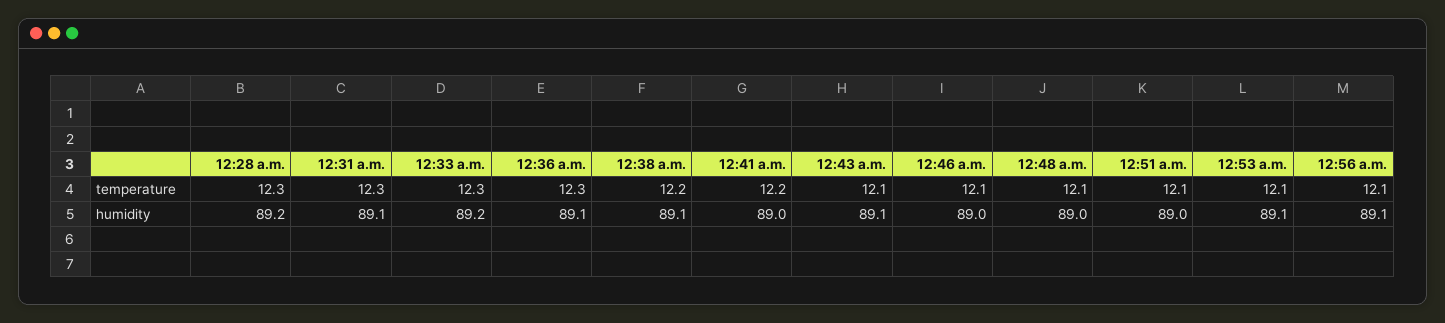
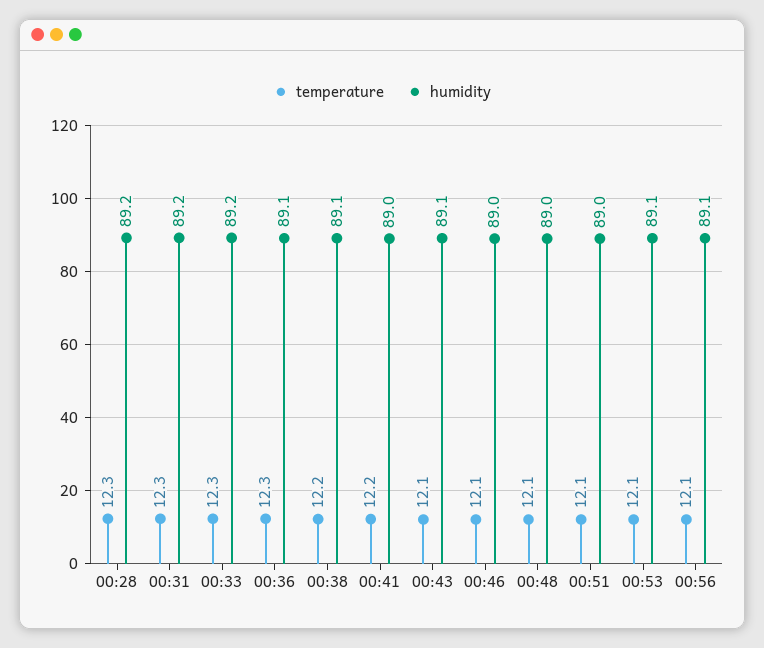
  {
    "temperature": {
      "12:28 a.m.": 12.3,
      "12:31 a.m.": 12.3,
      "12:33 a.m.": 12.3,
      "12:36 a.m.": 12.3,
      "12:38 a.m.": 12.2,
      "12:41 a.m.": 12.2,
      "12:43 a.m.": 12.1,
      "12:46 a.m.": 12.1,
      "12:48 a.m.": 12.1,
      "12:51 a.m.": 12.1,
      "12:53 a.m.": 12.1,
      "12:56 a.m.": 12.1
    },
    "humidity": {
      "12:28 a.m.": 89.2,
-     "12:31 a.m.": 89.1,
+     "12:31 a.m.": 89.2,
      "12:33 a.m.": 89.2,
      "12:36 a.m.": 89.1,
      "12:38 a.m.": 89.1,
      "12:41 a.m.": 89,
      "12:43 a.m.": 89.1,
      "12:46 a.m.": 89,
      "12:48 a.m.": 89,
      "12:51 a.m.": 89,
      "12:53 a.m.": 89.1,
      "12:56 a.m.": 89.1
    }
  }

